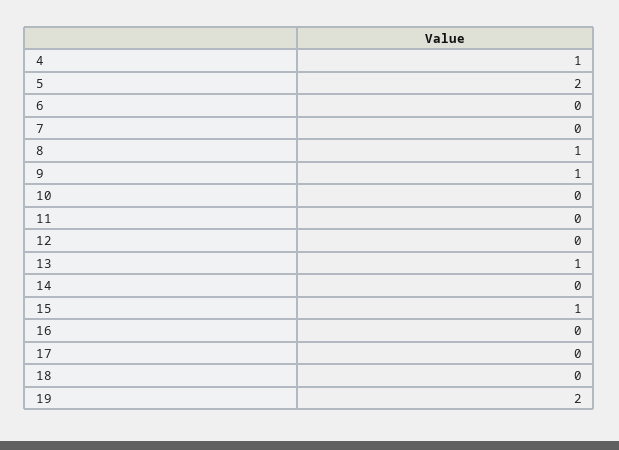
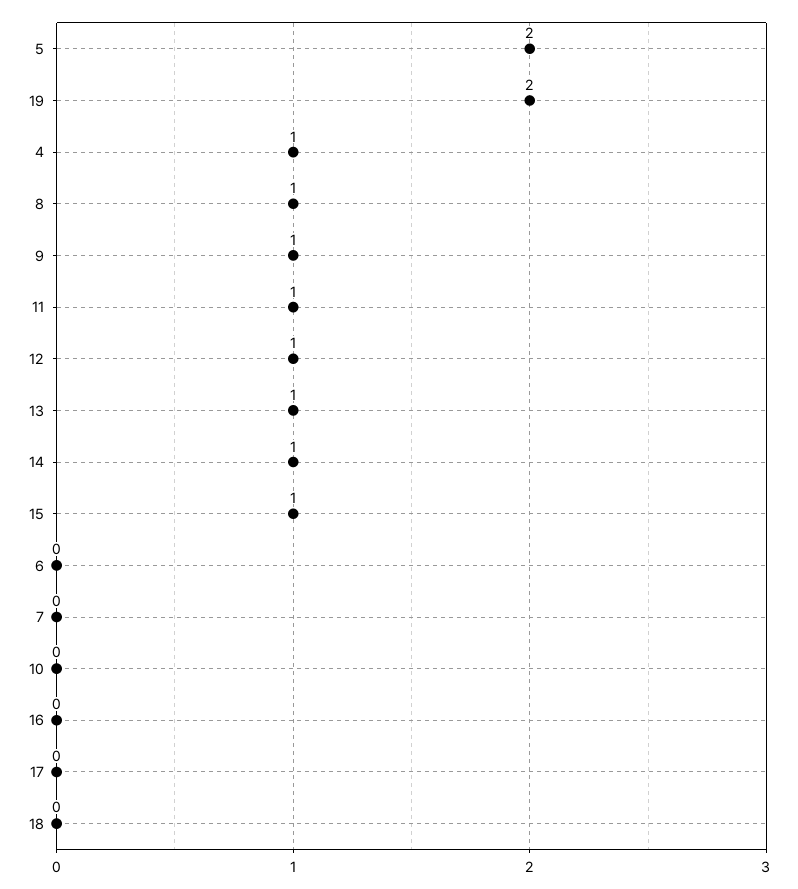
  {
    "4": 1,
    "5": 2,
    "6": 0,
    "7": 0,
    "8": 1,
    "9": 1,
    "10": 0,
-   "11": 0,
+   "11": 1,
-   "12": 0,
+   "12": 1,
    "13": 1,
-   "14": 0,
+   "14": 1,
    "15": 1,
    "16": 0,
    "17": 0,
    "18": 0,
    "19": 2
  }

